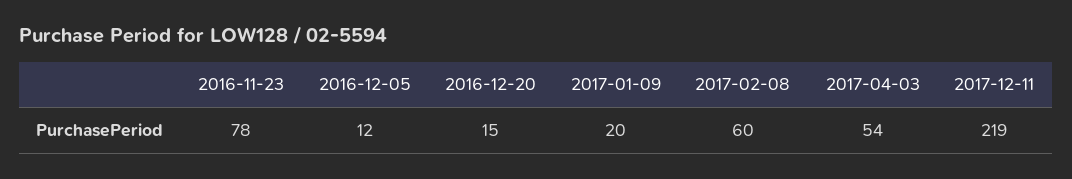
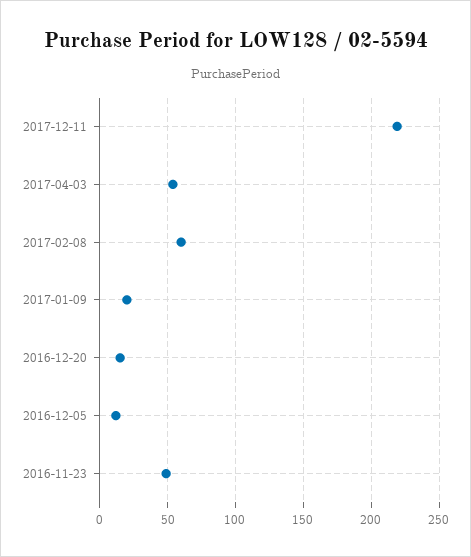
  {
-   "2016-11-23": 78,
+   "2016-11-23": 50,
    "2016-12-05": 12,
    "2016-12-20": 15,
    "2017-01-09": 20,
    "2017-02-08": 60,
    "2017-04-03": 54,
    "2017-12-11": 219
  }

